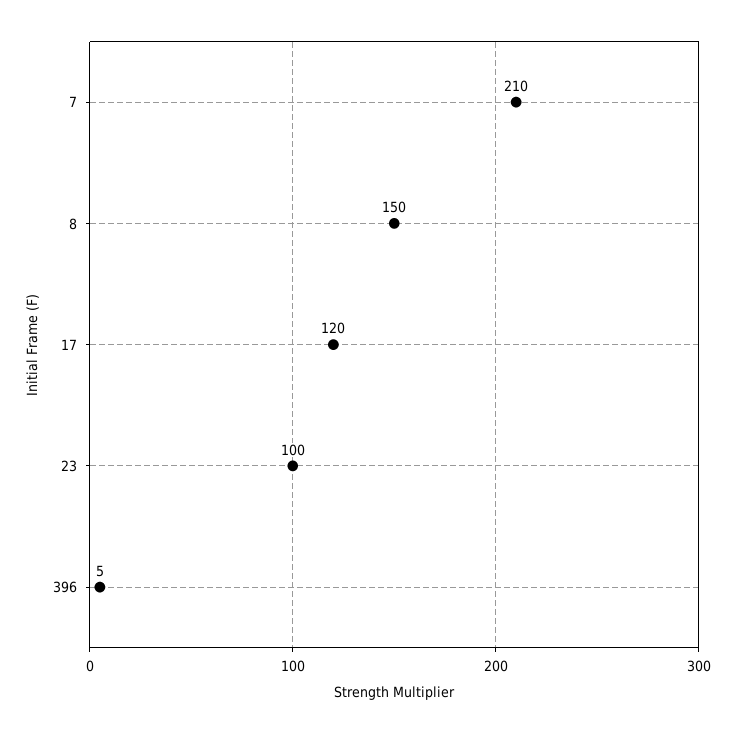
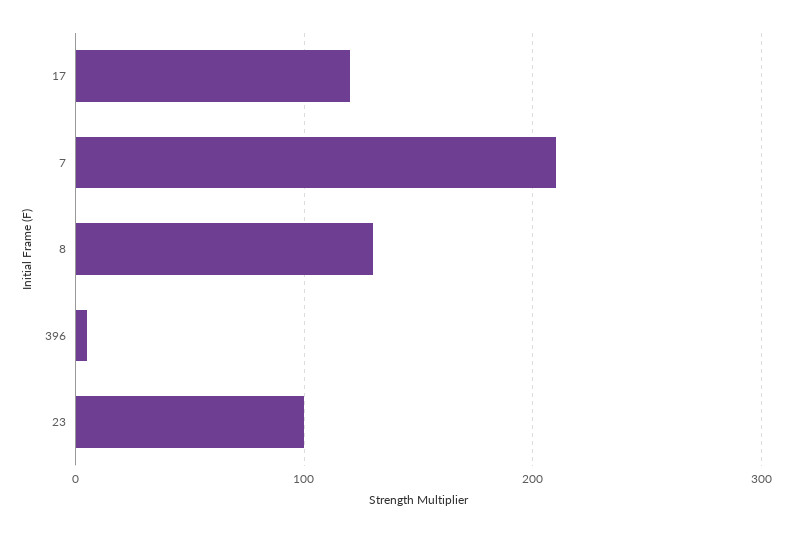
  {
    "7": 210,
-   "8": 150,
+   "8": 130,
    "17": 120,
    "23": 100,
    "396": 5
  }

